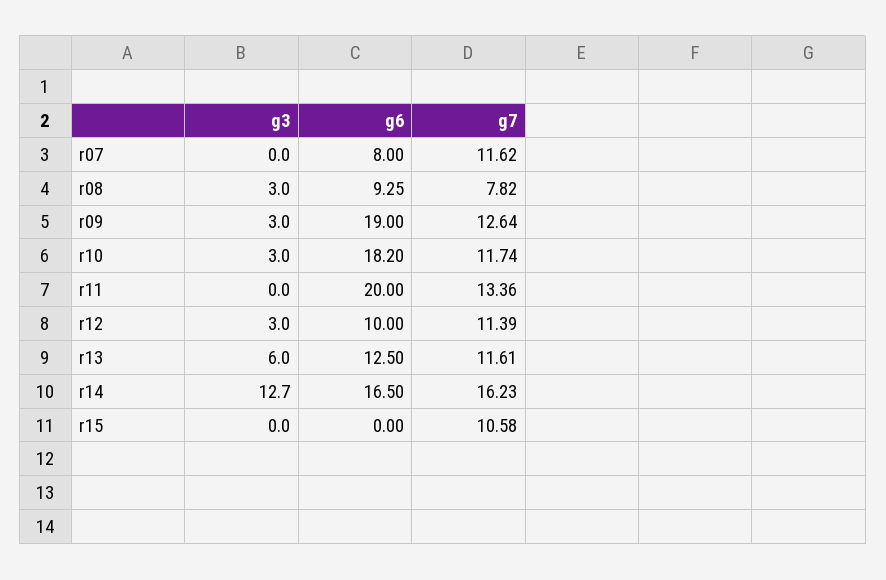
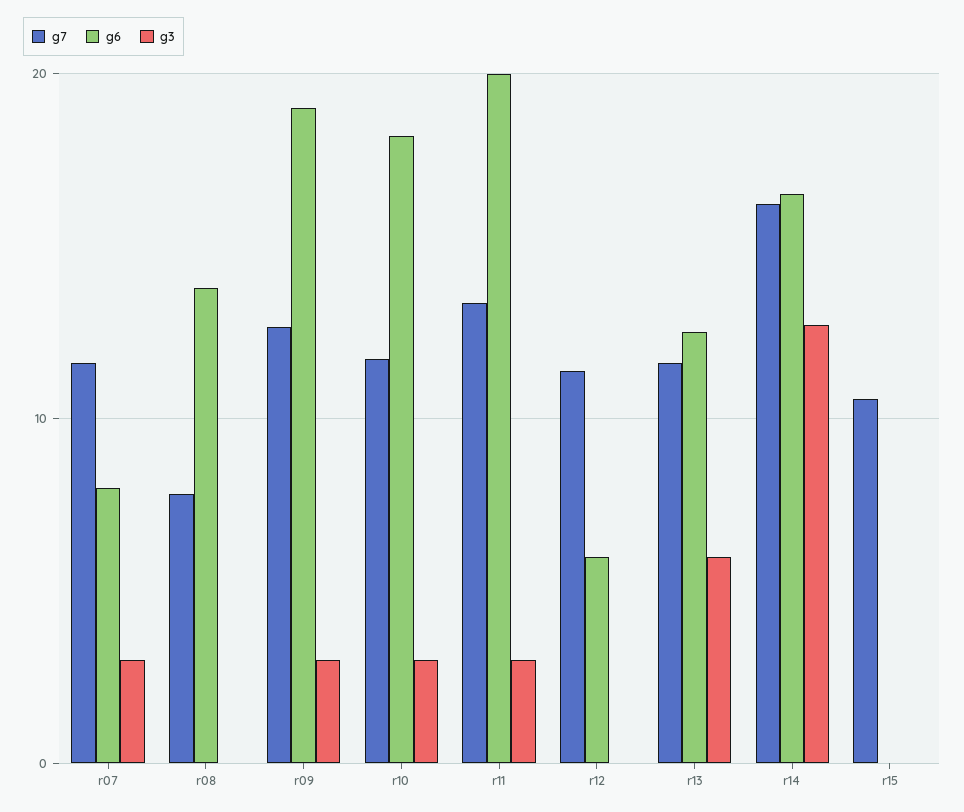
  {
    "g3": {
-     "r07": 0,
+     "r07": 3,
-     "r08": 3,
+     "r08": 0,
      "r09": 3,
      "r10": 3,
-     "r11": 0,
+     "r11": 3,
-     "r12": 3,
+     "r12": 0,
      "r13": 6,
      "r14": 12.7,
      "r15": 0
    },
    "g6": {
      "r07": 8,
-     "r08": 9.25,
+     "r08": 14,
      "r09": 19,
      "r10": 18.2,
      "r11": 20,
-     "r12": 10,
+     "r12": 6,
      "r13": 12.5,
      "r14": 16.5,
      "r15": 0
    },
    "g7": {
      "r07": 11.62,
      "r08": 7.82,
      "r09": 12.64,
      "r10": 11.74,
      "r11": 13.36,
      "r12": 11.39,
      "r13": 11.61,
      "r14": 16.23,
      "r15": 10.58
    }
  }

